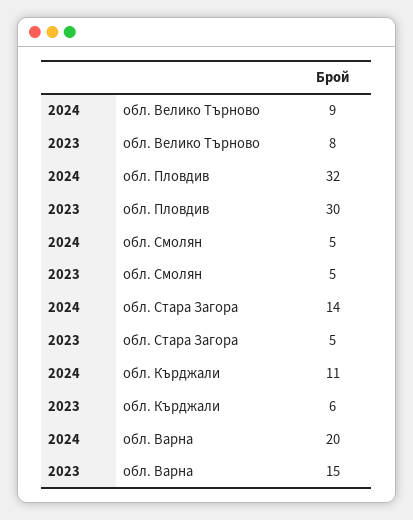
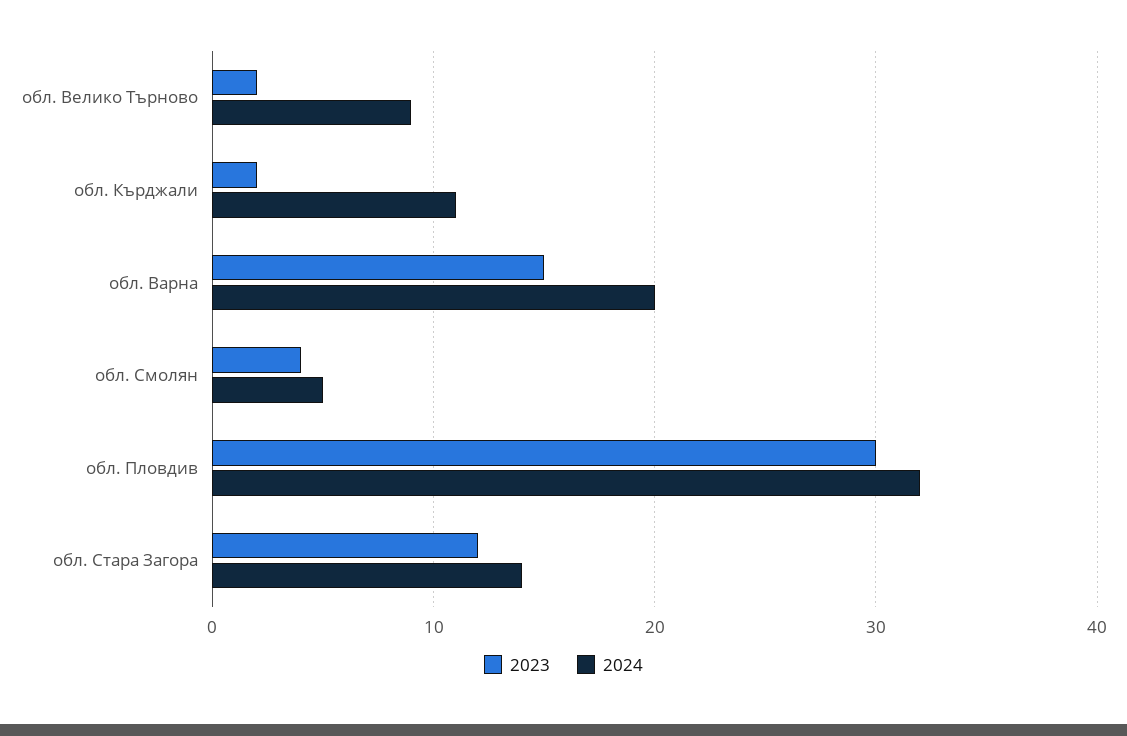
  {
    "2024": {
      "обл. Велико Търново": 9,
      "обл. Пловдив": 32,
      "обл. Смолян": 5,
      "обл. Стара Загора": 14,
      "обл. Кърджали": 11,
      "обл. Варна": 20
    },
    "2023": {
-     "обл. Велико Търново": 8,
+     "обл. Велико Търново": 2,
      "обл. Пловдив": 30,
-     "обл. Смолян": 5,
+     "обл. Смолян": 4,
-     "обл. Стара Загора": 5,
+     "обл. Стара Загора": 12,
-     "обл. Кърджали": 6,
+     "обл. Кърджали": 2,
      "обл. Варна": 15
    }
  }

